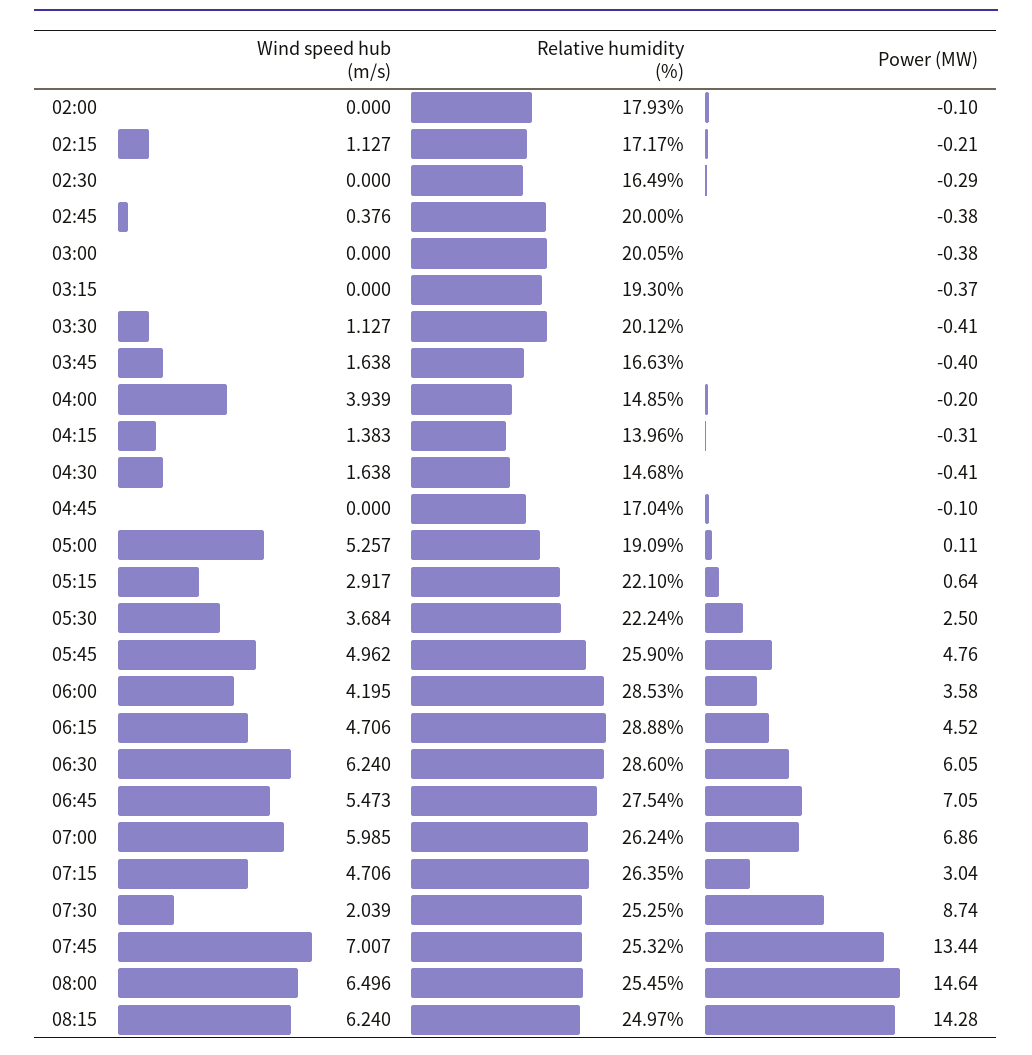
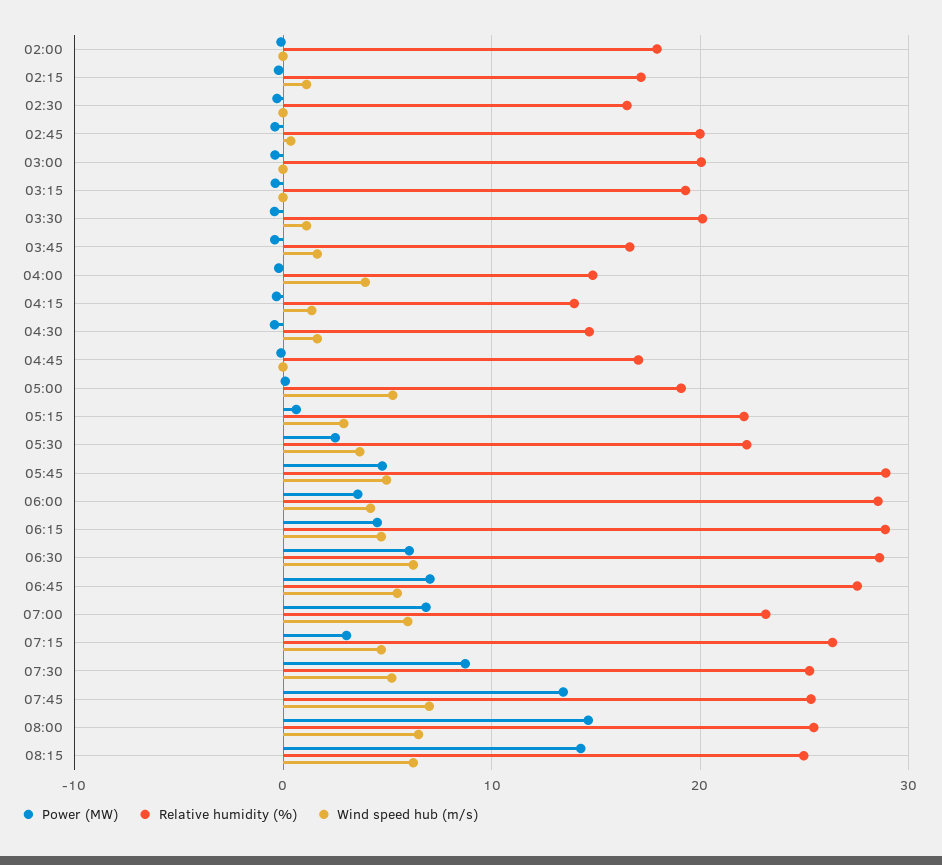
  {
    "Wind speed hub (m/s)": {
      "02:00": 0,
      "02:15": 1.127,
      "02:30": 0,
      "02:45": 0.376,
      "03:00": 0,
      "03:15": 0,
      "03:30": 1.127,
      "03:45": 1.638,
      "04:00": 3.939,
      "04:15": 1.383,
      "04:30": 1.638,
      "04:45": 0,
      "05:00": 5.257,
      "05:15": 2.917,
      "05:30": 3.684,
      "05:45": 4.962,
      "06:00": 4.195,
      "06:15": 4.706,
      "06:30": 6.24,
      "06:45": 5.473,
      "07:00": 5.985,
      "07:15": 4.706,
-     "07:30": 2.039,
+     "07:30": 5,
      "07:45": 7.007,
      "08:00": 6.496,
      "08:15": 6.24
    },
    "Relative humidity (%)": {
      "02:00": 17.93,
      "02:15": 17.17,
      "02:30": 16.49,
      "02:45": 20,
      "03:00": 20.05,
      "03:15": 19.3,
      "03:30": 20.12,
      "03:45": 16.63,
      "04:00": 14.85,
      "04:15": 13.96,
      "04:30": 14.68,
      "04:45": 17.04,
      "05:00": 19.09,
      "05:15": 22.1,
      "05:30": 22.24,
-     "05:45": 25.9,
+     "05:45": 29,
      "06:00": 28.53,
      "06:15": 28.88,
      "06:30": 28.6,
      "06:45": 27.54,
-     "07:00": 26.24,
+     "07:00": 23,
      "07:15": 26.35,
      "07:30": 25.25,
      "07:45": 25.32,
      "08:00": 25.45,
      "08:15": 24.97
    },
    "Power (MW)": {
      "02:00": -0.1,
      "02:15": -0.21,
      "02:30": -0.29,
      "02:45": -0.38,
      "03:00": -0.38,
      "03:15": -0.37,
      "03:30": -0.41,
      "03:45": -0.4,
      "04:00": -0.2,
      "04:15": -0.31,
      "04:30": -0.41,
      "04:45": -0.1,
      "05:00": 0.11,
      "05:15": 0.64,
      "05:30": 2.5,
      "05:45": 4.76,
      "06:00": 3.58,
      "06:15": 4.52,
      "06:30": 6.05,
      "06:45": 7.05,
      "07:00": 6.86,
      "07:15": 3.04,
      "07:30": 8.74,
      "07:45": 13.44,
      "08:00": 14.64,
      "08:15": 14.28
    }
  }

